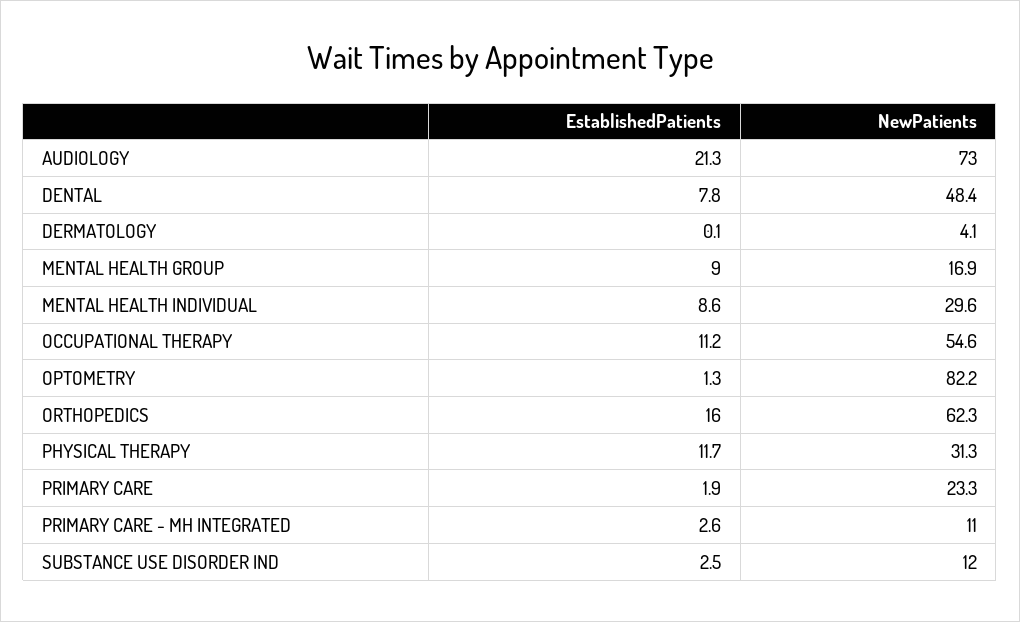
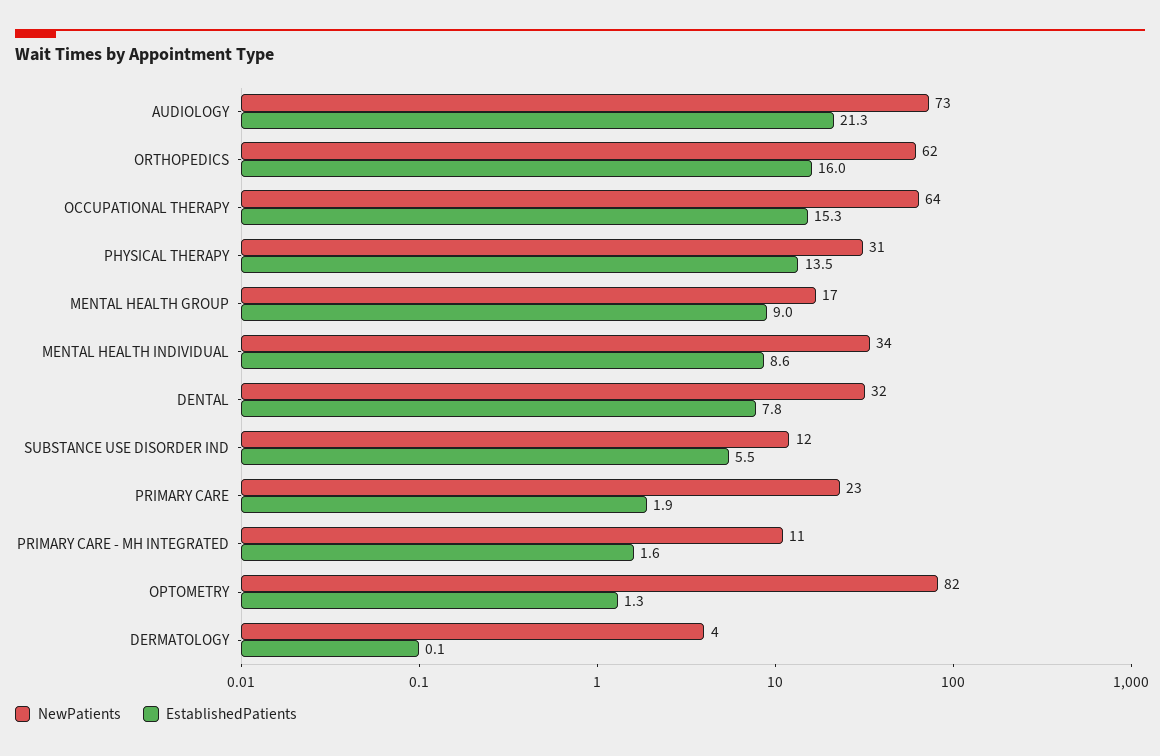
  {
    "EstablishedPatients": {
      "AUDIOLOGY": 21.3,
      "DENTAL": 7.8,
      "DERMATOLOGY": 0.1,
      "MENTAL HEALTH GROUP": 9,
      "MENTAL HEALTH INDIVIDUAL": 8.6,
-     "OCCUPATIONAL THERAPY": 11.2,
+     "OCCUPATIONAL THERAPY": 15.3,
      "OPTOMETRY": 1.3,
      "ORTHOPEDICS": 16,
-     "PHYSICAL THERAPY": 11.7,
+     "PHYSICAL THERAPY": 13.5,
      "PRIMARY CARE": 1.9,
-     "PRIMARY CARE - MH INTEGRATED": 2.6,
+     "PRIMARY CARE - MH INTEGRATED": 1.6,
-     "SUBSTANCE USE DISORDER IND": 2.5
+     "SUBSTANCE USE DISORDER IND": 5.5
    },
    "NewPatients": {
      "AUDIOLOGY": 73,
-     "DENTAL": 48.4,
+     "DENTAL": 32,
      "DERMATOLOGY": 4.1,
      "MENTAL HEALTH GROUP": 16.9,
-     "MENTAL HEALTH INDIVIDUAL": 29.6,
+     "MENTAL HEALTH INDIVIDUAL": 34,
-     "OCCUPATIONAL THERAPY": 54.6,
+     "OCCUPATIONAL THERAPY": 64,
      "OPTOMETRY": 82.2,
      "ORTHOPEDICS": 62.3,
      "PHYSICAL THERAPY": 31.3,
      "PRIMARY CARE": 23.3,
      "PRIMARY CARE - MH INTEGRATED": 11,
      "SUBSTANCE USE DISORDER IND": 12
    }
  }

